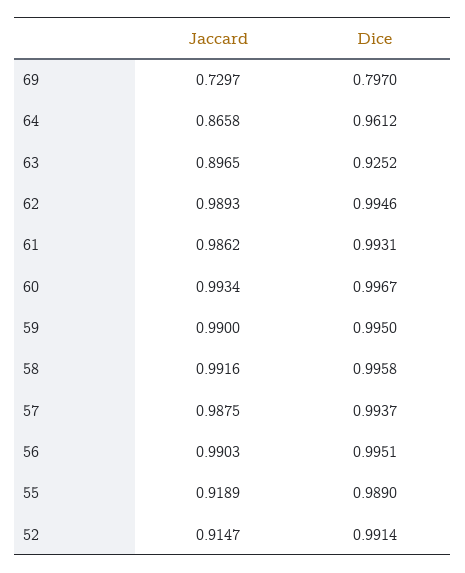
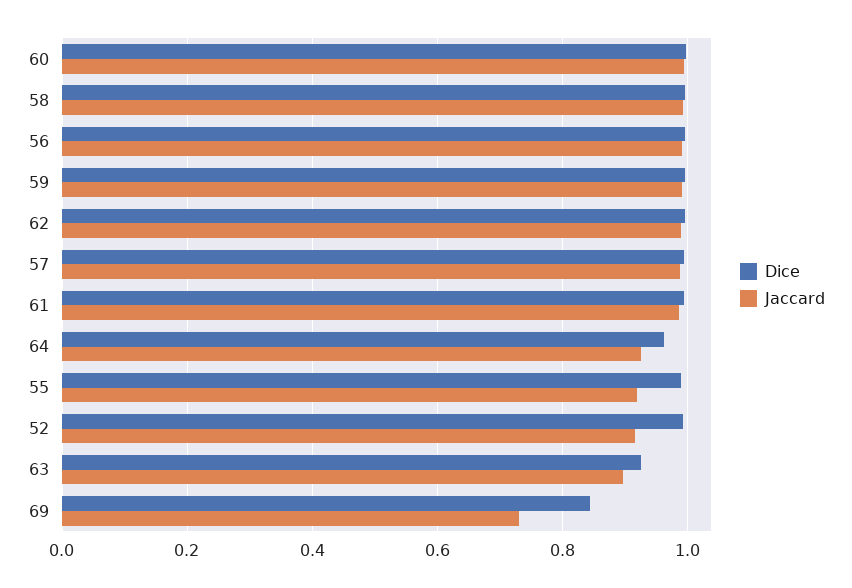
  {
    "Jaccard": {
      "69": 0.7297,
-     "64": 0.8658,
+     "64": 0.92,
      "63": 0.8965,
      "62": 0.9893,
      "61": 0.9862,
      "60": 0.9934,
      "59": 0.99,
      "58": 0.9916,
      "57": 0.9875,
      "56": 0.9903,
      "55": 0.9189,
      "52": 0.9147
    },
    "Dice": {
-     "69": 0.797,
+     "69": 0.84,
      "64": 0.9612,
      "63": 0.9252,
      "62": 0.9946,
      "61": 0.9931,
      "60": 0.9967,
      "59": 0.995,
      "58": 0.9958,
      "57": 0.9937,
      "56": 0.9951,
      "55": 0.989,
      "52": 0.9914
    }
  }

